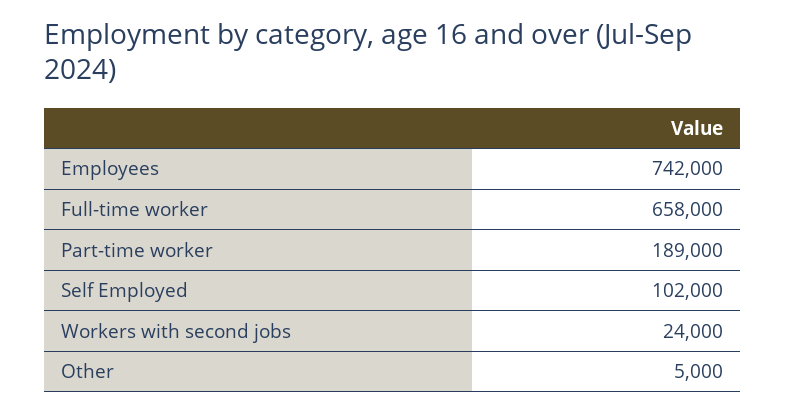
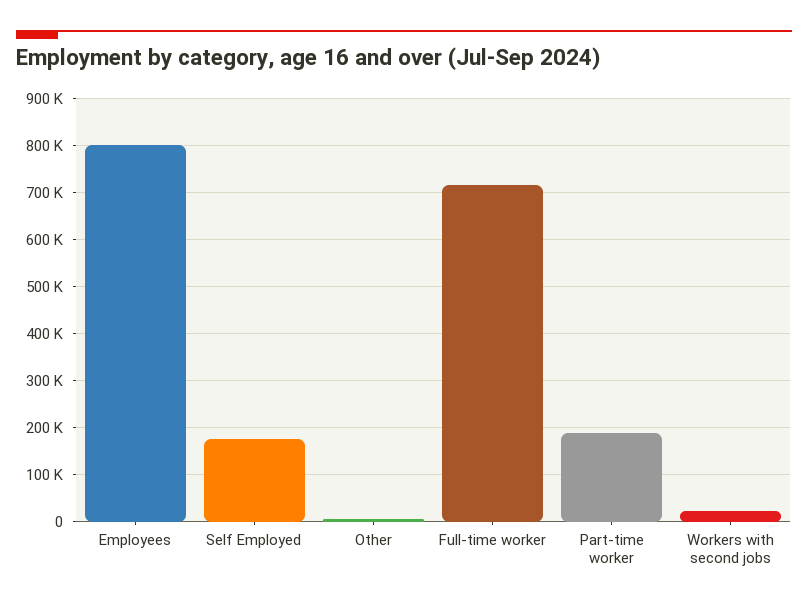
  {
-   "Employees": 742000,
+   "Employees": 800000,
-   "Full-time worker": 658000,
+   "Full-time worker": 720000,
    "Part-time worker": 189000,
-   "Self Employed": 102000,
+   "Self Employed": 180000,
    "Workers with second jobs": 24000,
    "Other": 5000
  }

